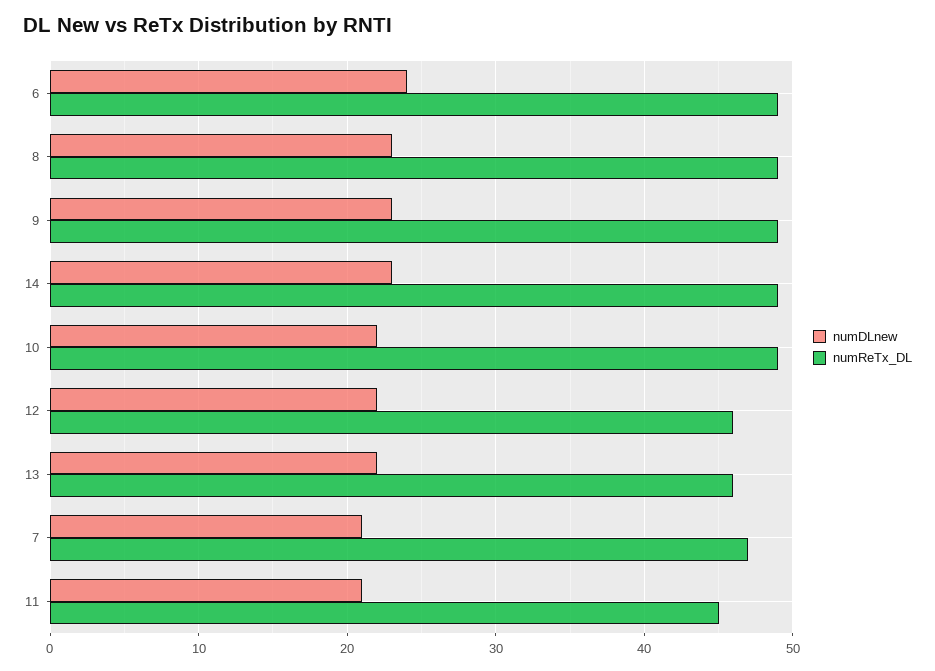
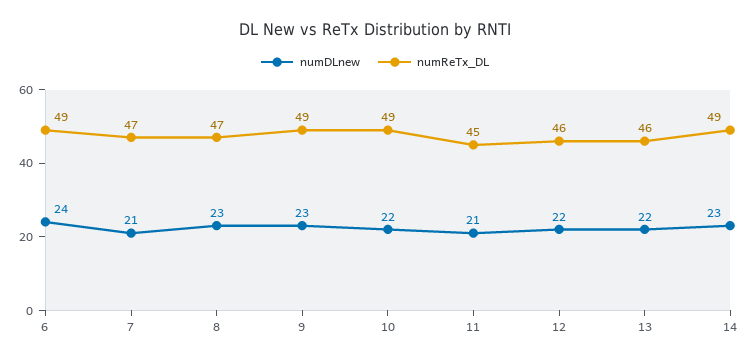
  {
    "numDLnew": {
      "6": 24,
      "8": 23,
      "9": 23,
      "14": 23,
      "10": 22,
      "12": 22,
      "13": 22,
      "7": 21,
      "11": 21
    },
    "numReTx_DL": {
      "6": 49,
-     "8": 49,
+     "8": 47,
      "9": 49,
      "14": 49,
      "10": 49,
      "12": 46,
      "13": 46,
      "7": 47,
      "11": 45
    }
  }

